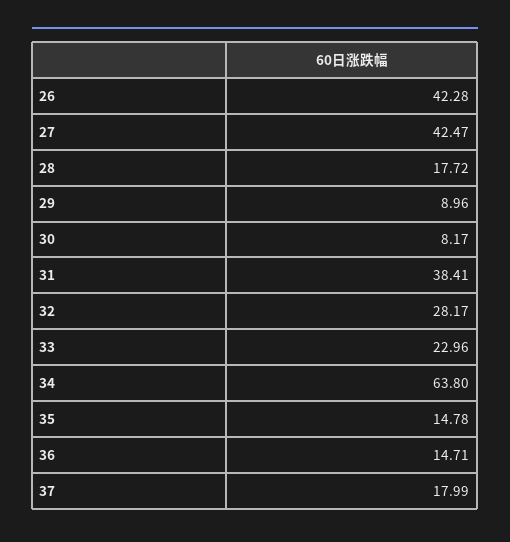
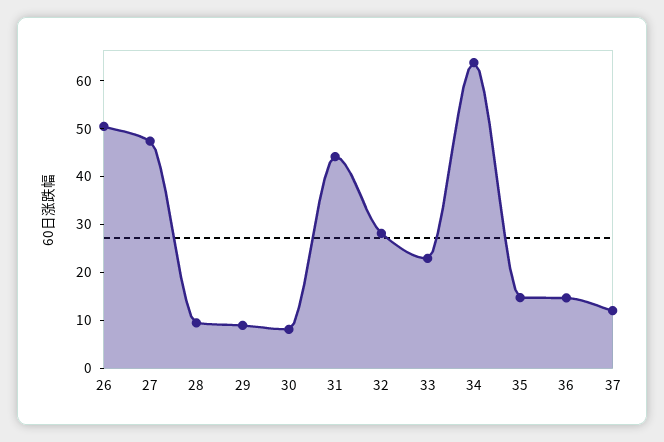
  {
-   "26": 42.28,
+   "26": 50,
-   "27": 42.47,
+   "27": 48,
-   "28": 17.72,
+   "28": 10,
    "29": 8.96,
    "30": 8.17,
-   "31": 38.41,
+   "31": 44,
    "32": 28.17,
    "33": 22.96,
    "34": 63.8,
    "35": 14.78,
    "36": 14.71,
-   "37": 17.99
+   "37": 12
  }

